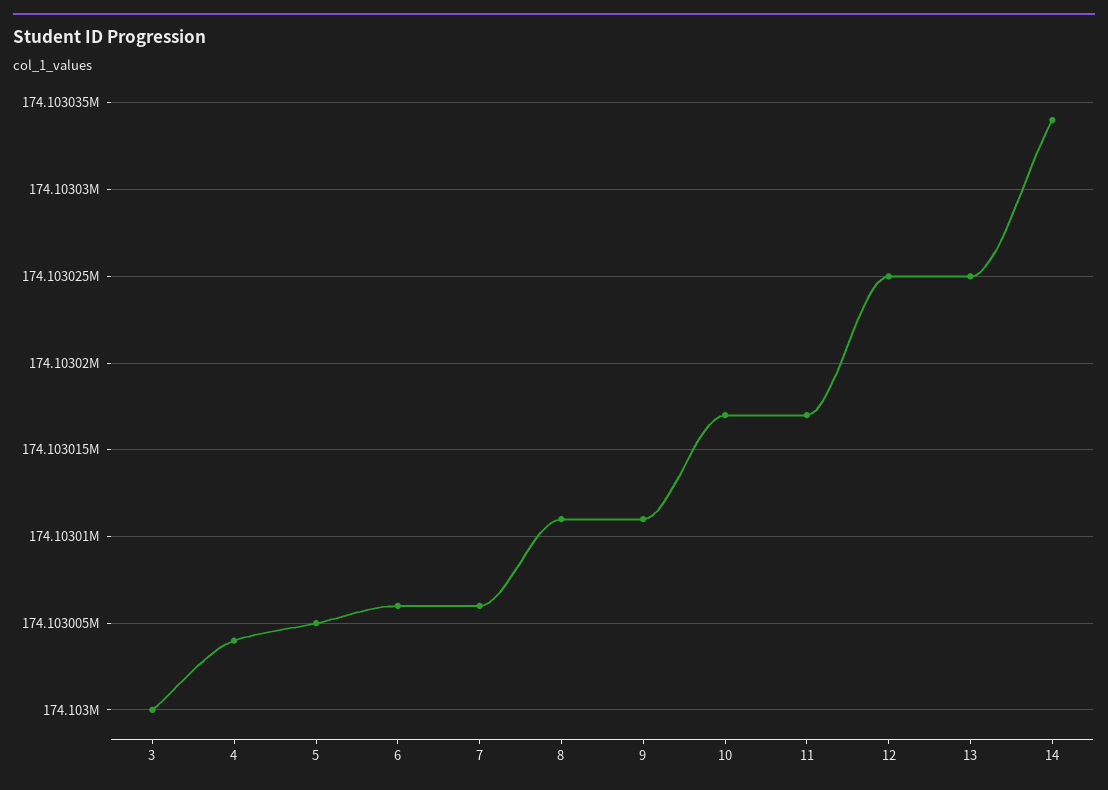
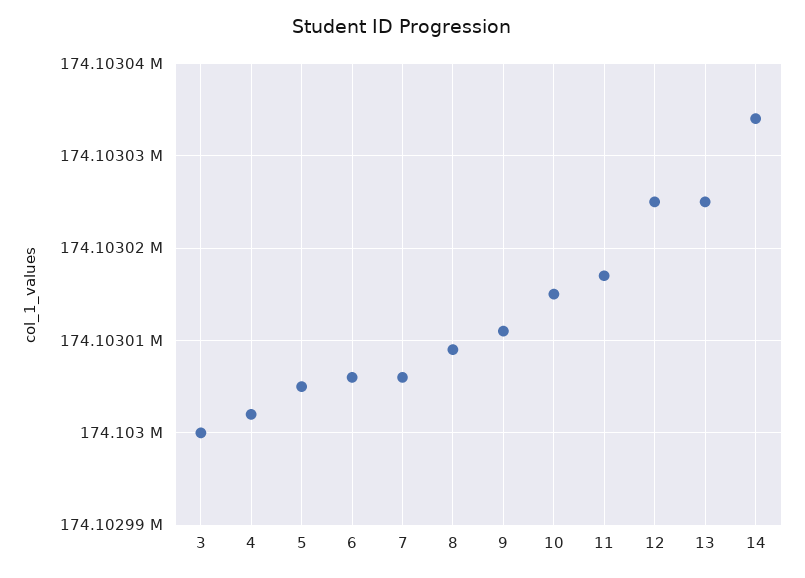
  {
    "3": 174103000,
-   "4": 174103004,
+   "4": 174103002,
    "5": 174103005,
    "6": 174103006,
    "7": 174103006,
-   "8": 174103011,
+   "8": 174103009,
    "9": 174103011,
-   "10": 174103017,
+   "10": 174103015,
    "11": 174103017,
    "12": 174103025,
    "13": 174103025,
    "14": 174103034
  }

